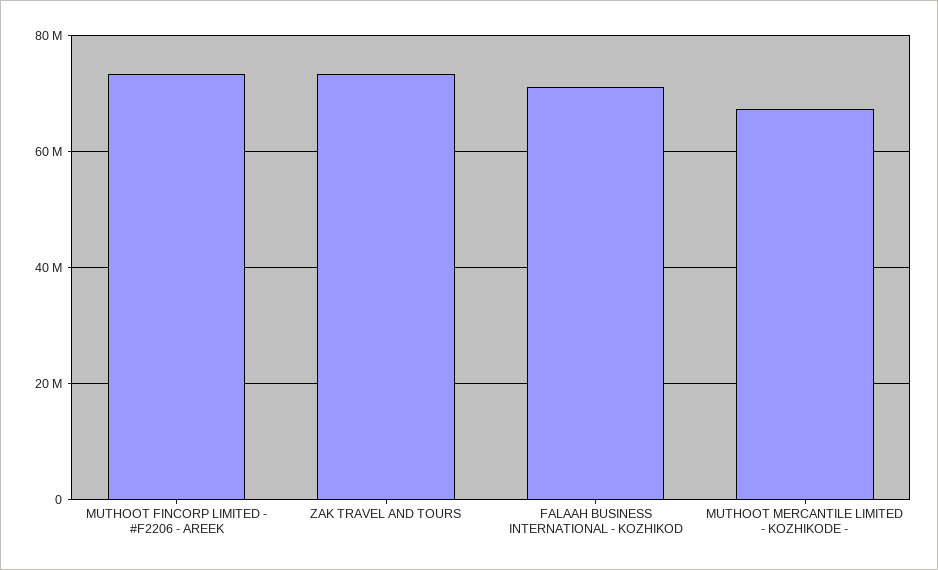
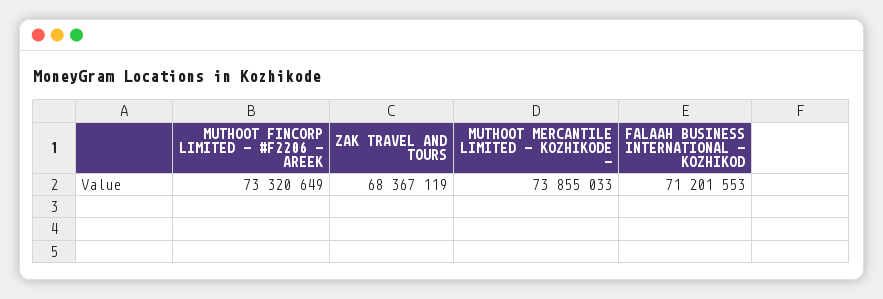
  {
    "MUTHOOT FINCORP LIMITED - #F2206 - AREEK": 73320649,
-   "ZAK TRAVEL AND TOURS": 74000000,
+   "ZAK TRAVEL AND TOURS": 68367119,
    "FALAAH BUSINESS INTERNATIONAL - KOZHIKOD": 71201553,
-   "MUTHOOT MERCANTILE LIMITED - KOZHIKODE -": 68000000
+   "MUTHOOT MERCANTILE LIMITED - KOZHIKODE -": 73855033
  }

